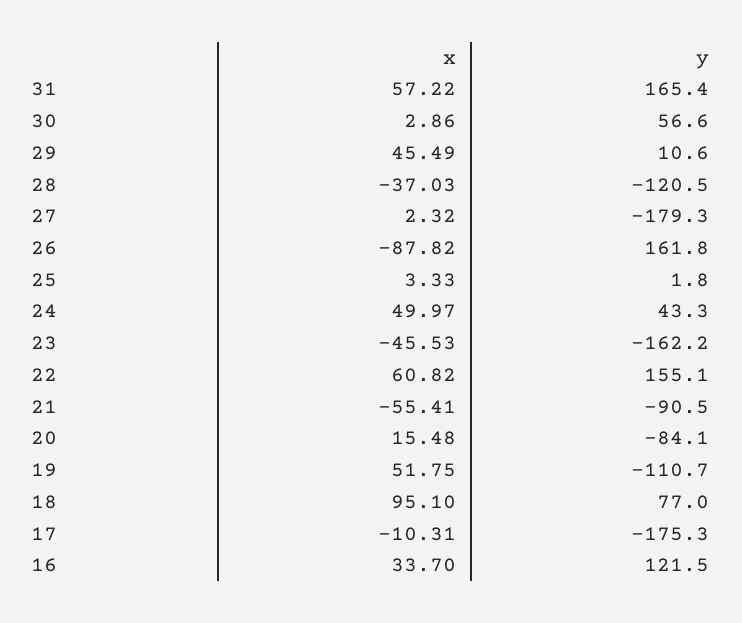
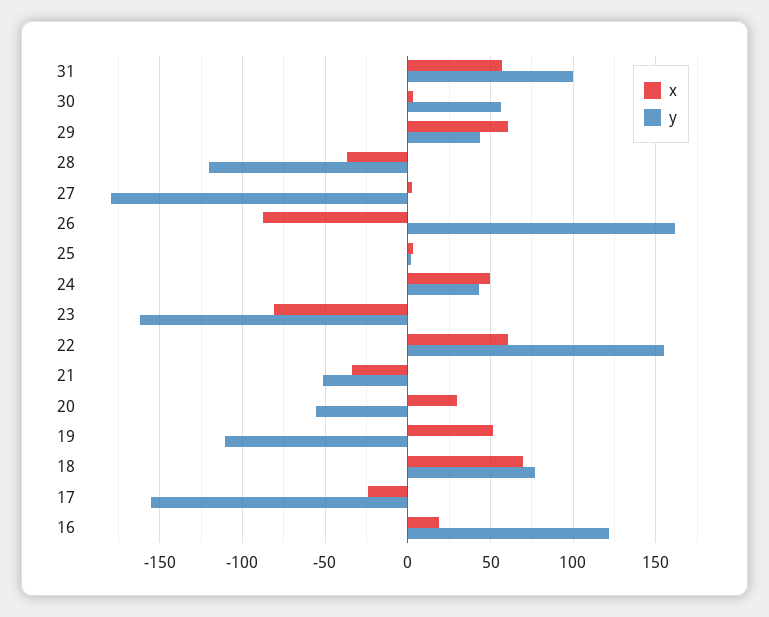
  {
    "x": {
      "31": 57.22,
      "30": 2.86,
-     "29": 45.49,
+     "29": 60,
      "28": -37.03,
      "27": 2.32,
      "26": -87.82,
      "25": 3.33,
      "24": 49.97,
-     "23": -45.53,
+     "23": -80,
      "22": 60.82,
-     "21": -55.41,
+     "21": -35,
-     "20": 15.48,
+     "20": 30,
      "19": 51.75,
-     "18": 95.1,
+     "18": 70,
-     "17": -10.31,
+     "17": -25,
-     "16": 33.7
+     "16": 20
    },
    "y": {
-     "31": 165.4,
+     "31": 100,
      "30": 56.6,
-     "29": 10.6,
+     "29": 45,
      "28": -120.5,
      "27": -179.3,
      "26": 161.8,
      "25": 1.8,
      "24": 43.3,
      "23": -162.2,
      "22": 155.1,
-     "21": -90.5,
+     "21": -50,
-     "20": -84.1,
+     "20": -55,
      "19": -110.7,
      "18": 77,
-     "17": -175.3,
+     "17": -155,
      "16": 121.5
    }
  }

